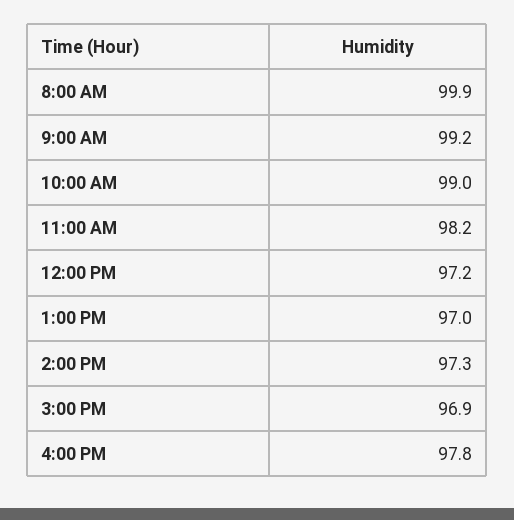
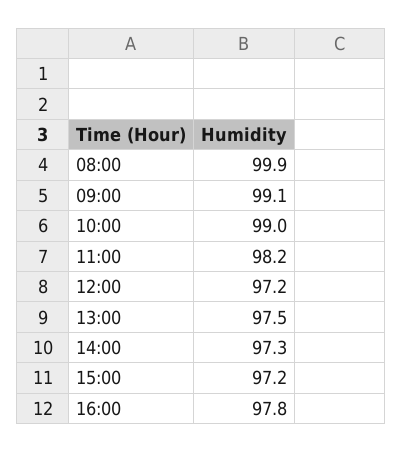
  {
    "8:00 AM": 99.9,
-   "9:00 AM": 99.2,
+   "9:00 AM": 99.1,
    "10:00 AM": 99,
    "11:00 AM": 98.2,
    "12:00 PM": 97.2,
-   "1:00 PM": 97,
+   "1:00 PM": 97.5,
    "2:00 PM": 97.3,
-   "3:00 PM": 96.9,
+   "3:00 PM": 97.2,
    "4:00 PM": 97.8
  }

